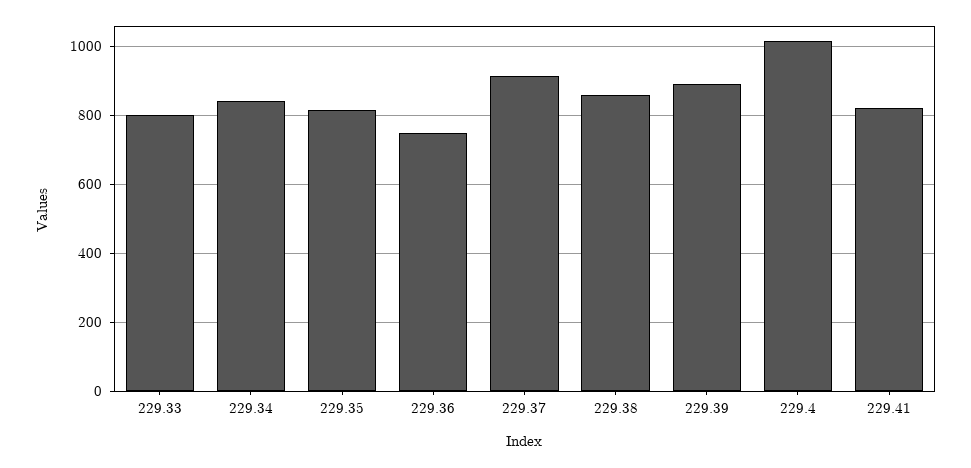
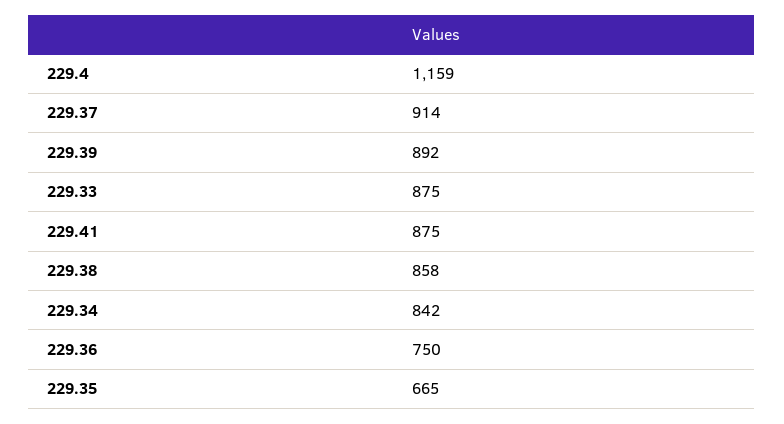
  {
-   "229.33": 800,
+   "229.33": 875,
    "229.34": 842,
-   "229.35": 820,
+   "229.35": 665,
    "229.36": 750,
    "229.37": 914,
    "229.38": 858,
    "229.39": 892,
-   "229.4": 1020,
+   "229.4": 1159,
-   "229.41": 820
+   "229.41": 875
  }

